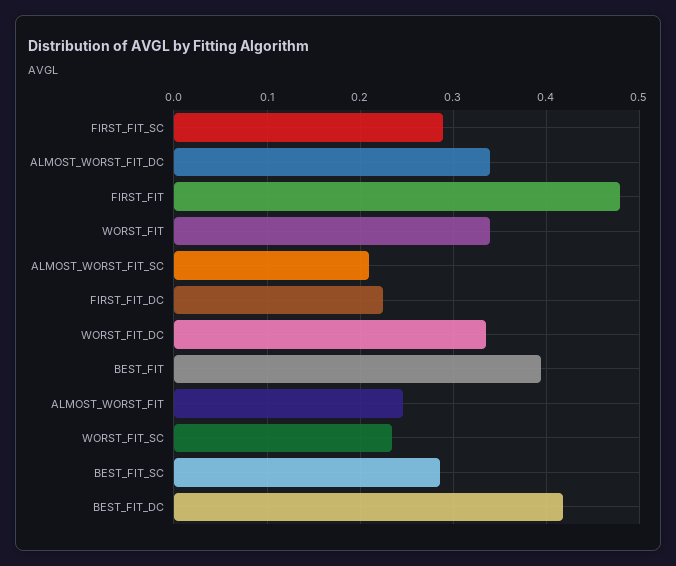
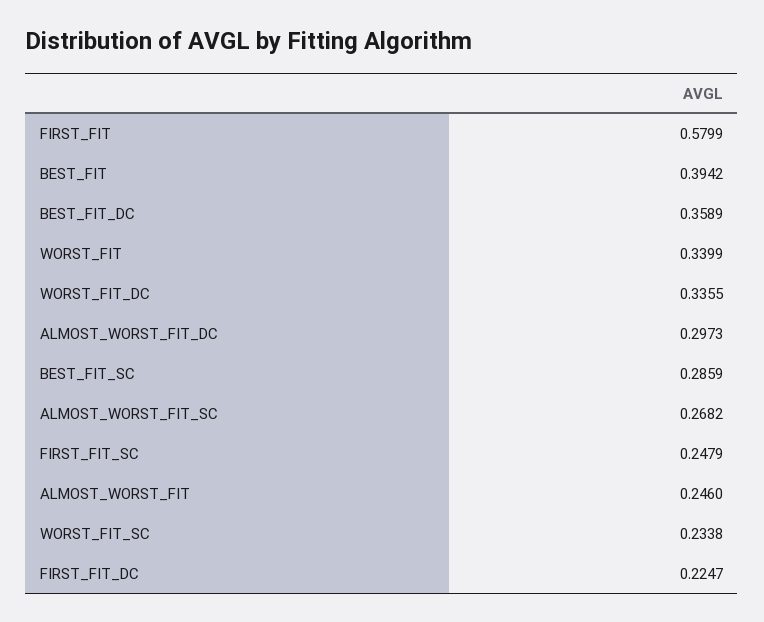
  {
-   "FIRST_FIT_SC": 0.29,
+   "FIRST_FIT_SC": 0.2479,
-   "ALMOST_WORST_FIT_DC": 0.34,
+   "ALMOST_WORST_FIT_DC": 0.2973,
-   "FIRST_FIT": 0.48,
+   "FIRST_FIT": 0.5799,
    "WORST_FIT": 0.3399,
-   "ALMOST_WORST_FIT_SC": 0.21,
+   "ALMOST_WORST_FIT_SC": 0.2682,
    "FIRST_FIT_DC": 0.2247,
    "WORST_FIT_DC": 0.3355,
    "BEST_FIT": 0.3942,
    "ALMOST_WORST_FIT": 0.246,
    "WORST_FIT_SC": 0.2338,
    "BEST_FIT_SC": 0.2859,
-   "BEST_FIT_DC": 0.42
+   "BEST_FIT_DC": 0.3589
  }

